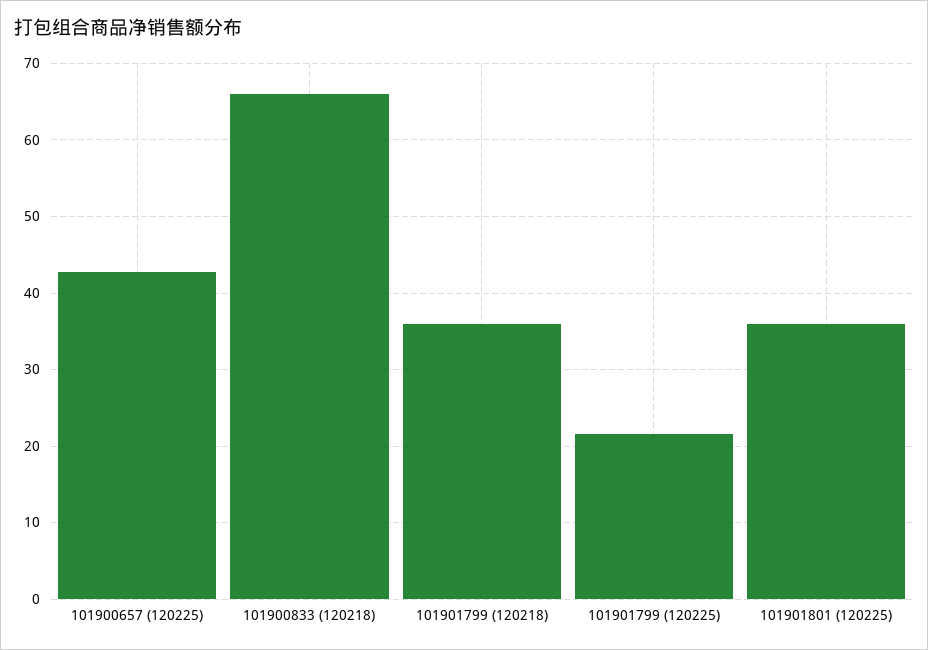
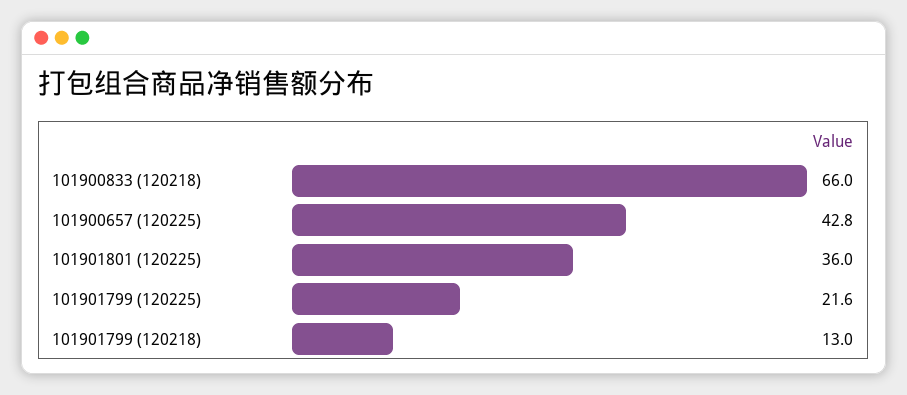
  {
    "101900657 (120225)": 42.8,
    "101900833 (120218)": 66,
-   "101901799 (120218)": 36,
+   "101901799 (120218)": 13,
    "101901799 (120225)": 21.6,
    "101901801 (120225)": 36
  }

